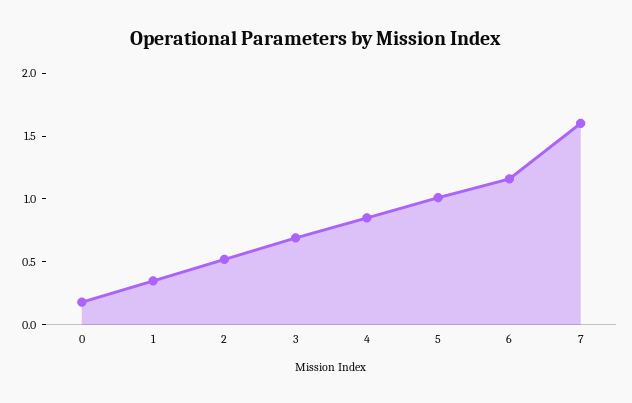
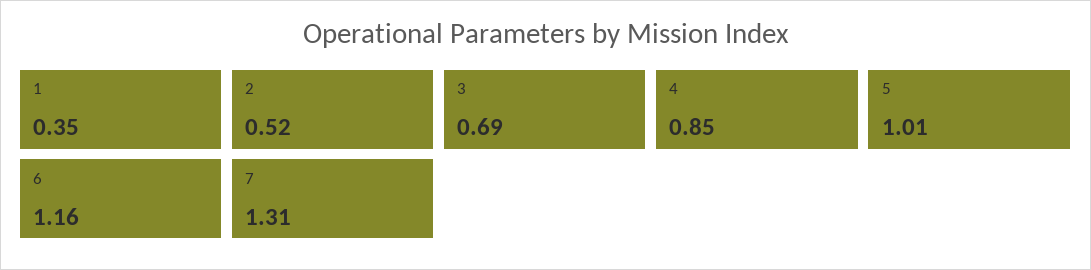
  {
-   "0": 0.2,
    "1": 0.35,
    "2": 0.52,
    "3": 0.69,
    "4": 0.85,
    "5": 1.01,
    "6": 1.16,
-   "7": 1.6
+   "7": 1.31
  }

